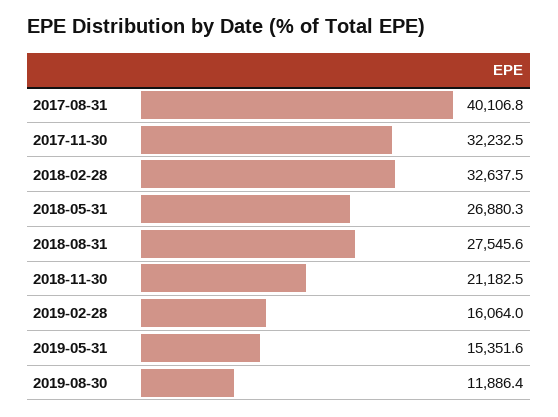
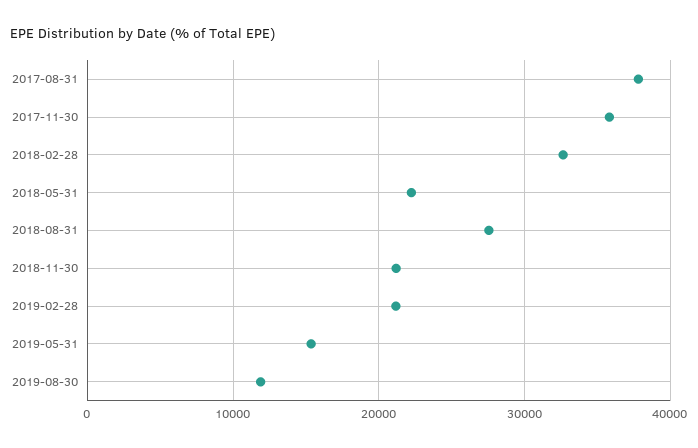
  {
-   "2017-08-31": 40106.8,
+   "2017-08-31": 38000,
-   "2017-11-30": 32232.5,
+   "2017-11-30": 36000,
    "2018-02-28": 32637.5,
-   "2018-05-31": 26880.3,
+   "2018-05-31": 22000,
    "2018-08-31": 27545.6,
    "2018-11-30": 21182.5,
-   "2019-02-28": 16064,
+   "2019-02-28": 21000,
    "2019-05-31": 15351.6,
    "2019-08-30": 11886.4
  }

